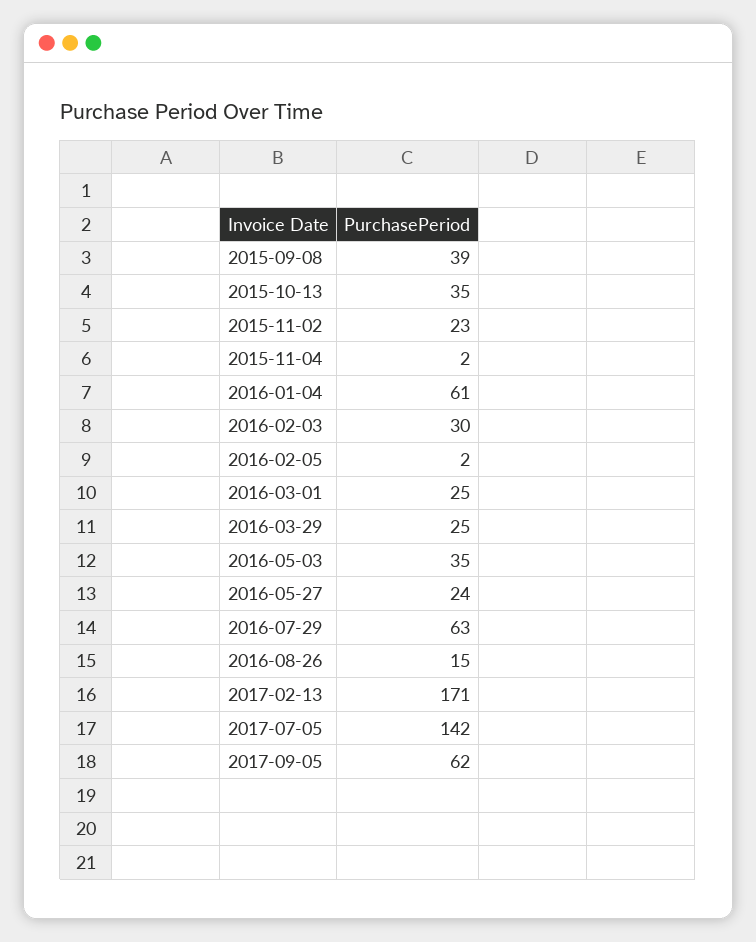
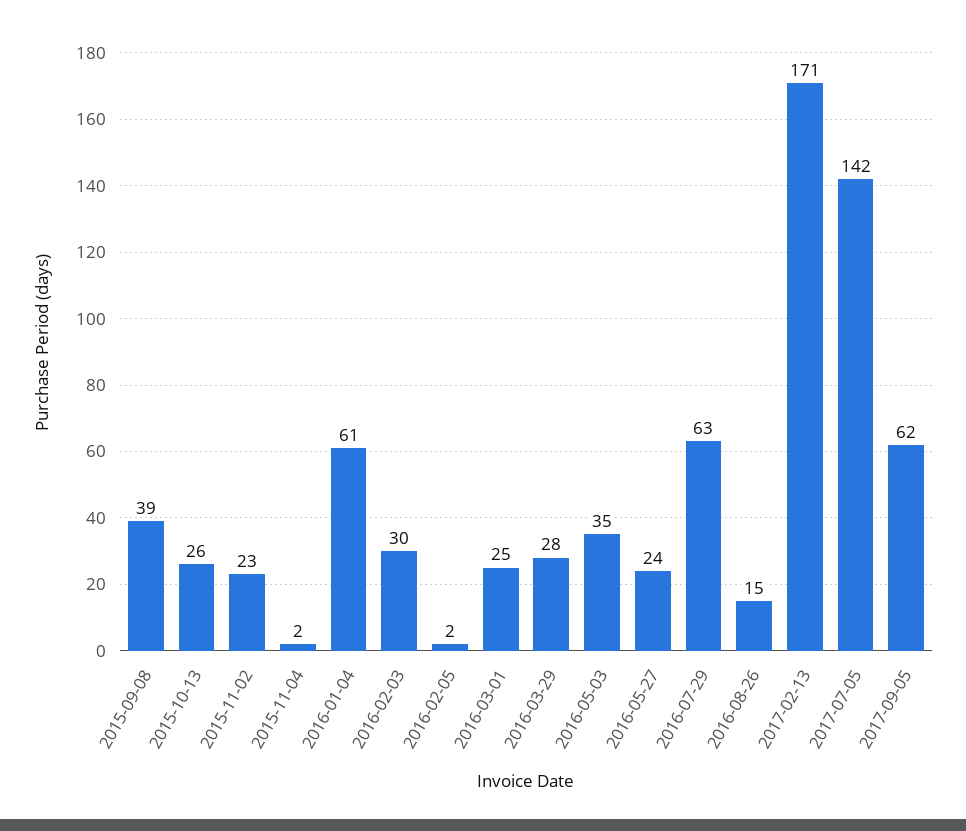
  {
    "2015-09-08": 39,
-   "2015-10-13": 35,
+   "2015-10-13": 26,
    "2015-11-02": 23,
    "2015-11-04": 2,
    "2016-01-04": 61,
    "2016-02-03": 30,
    "2016-02-05": 2,
    "2016-03-01": 25,
-   "2016-03-29": 25,
+   "2016-03-29": 28,
    "2016-05-03": 35,
    "2016-05-27": 24,
    "2016-07-29": 63,
    "2016-08-26": 15,
    "2017-02-13": 171,
    "2017-07-05": 142,
    "2017-09-05": 62
  }

